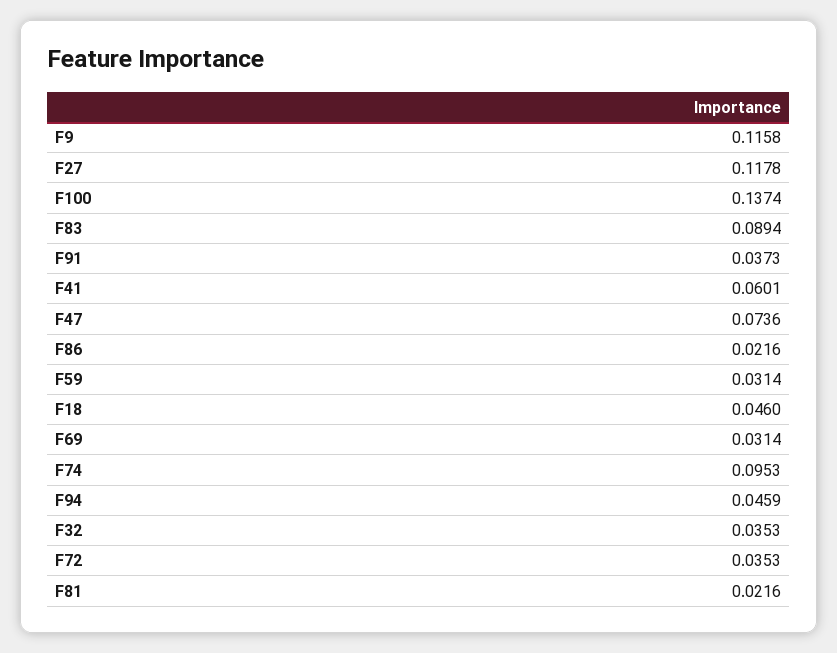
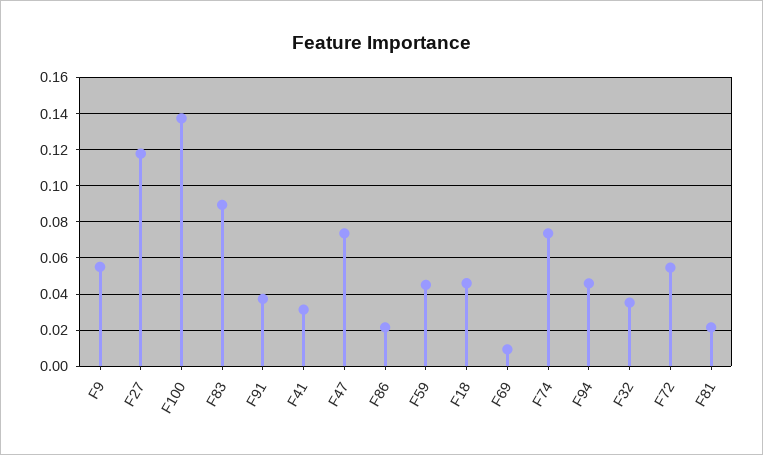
  {
-   "F9": 0.1158,
+   "F9": 0.055,
    "F27": 0.1178,
    "F100": 0.1374,
    "F83": 0.0894,
    "F91": 0.0373,
-   "F41": 0.0601,
+   "F41": 0.03,
    "F47": 0.0736,
    "F86": 0.0216,
-   "F59": 0.0314,
+   "F59": 0.045,
    "F18": 0.046,
-   "F69": 0.0314,
+   "F69": 0.01,
-   "F74": 0.0953,
+   "F74": 0.075,
    "F94": 0.0459,
    "F32": 0.0353,
-   "F72": 0.0353,
+   "F72": 0.055,
    "F81": 0.0216
  }

